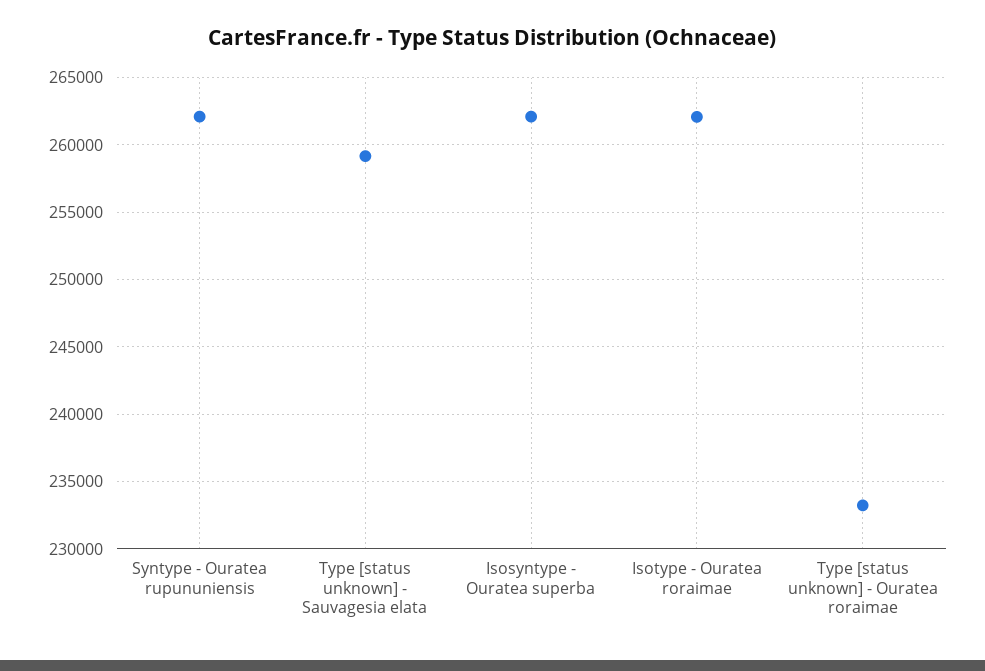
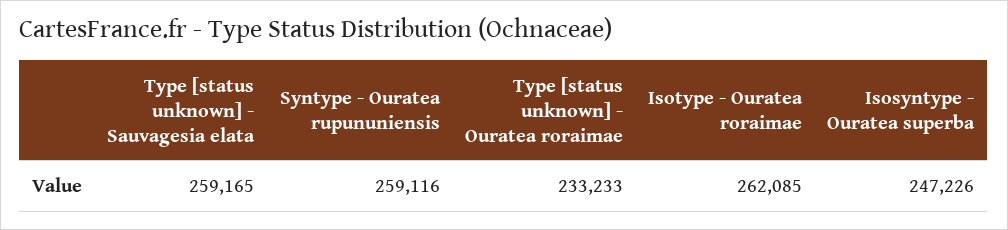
  {
-   "Syntype - Ouratea rupununiensis": 262000,
+   "Syntype - Ouratea rupununiensis": 259116,
    "Type [status unknown] - Sauvagesia elata": 259165,
-   "Isosyntype - Ouratea superba": 262000,
+   "Isosyntype - Ouratea superba": 247226,
    "Isotype - Ouratea roraimae": 262085,
    "Type [status unknown] - Ouratea roraimae": 233233
  }

